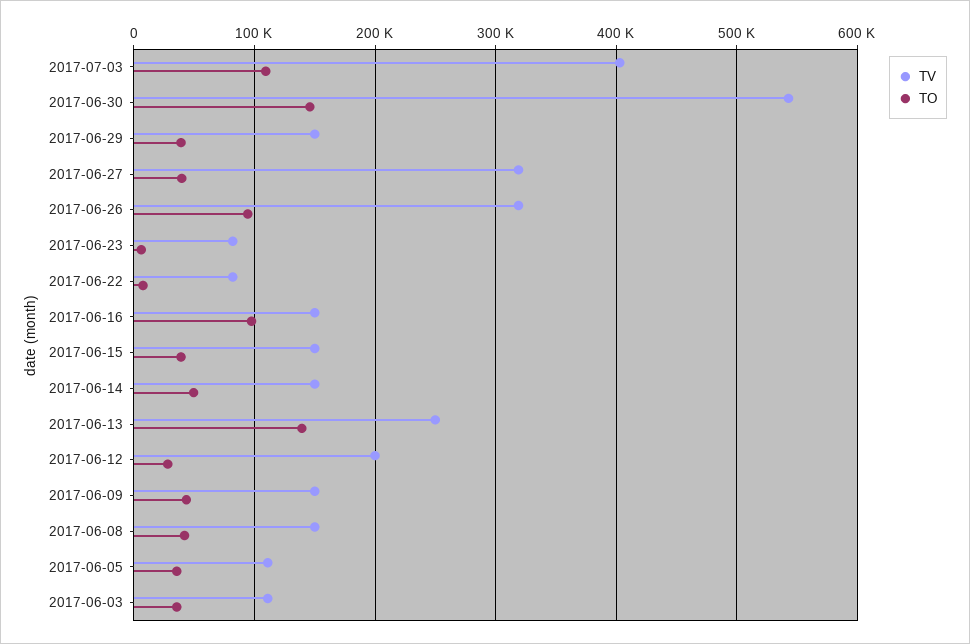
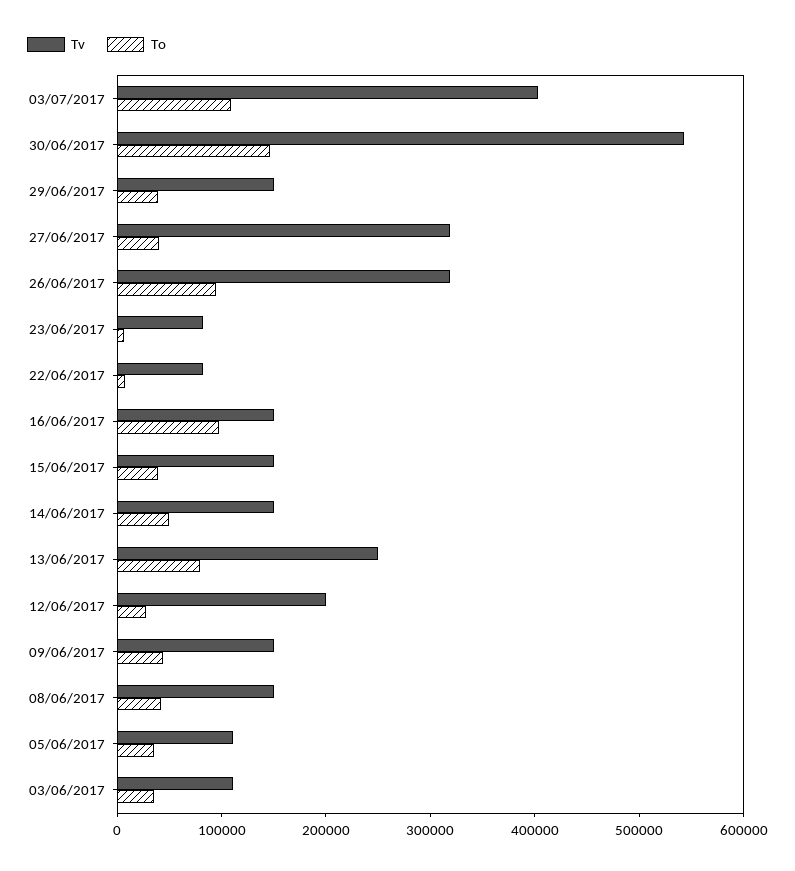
  {
    "TV": {
      "2017-07-03": 400000,
      "2017-06-30": 540000,
      "2017-06-29": 150000,
      "2017-06-27": 320000,
      "2017-06-26": 320000,
      "2017-06-23": 80000,
      "2017-06-22": 80000,
      "2017-06-16": 150000,
      "2017-06-15": 150000,
      "2017-06-14": 150000,
      "2017-06-13": 250000,
      "2017-06-12": 200000,
      "2017-06-09": 150000,
      "2017-06-08": 150000,
      "2017-06-05": 110000,
      "2017-06-03": 110000
    },
    "TO": {
      "2017-07-03": 110000,
      "2017-06-30": 150000,
      "2017-06-29": 40000,
      "2017-06-27": 40000,
      "2017-06-26": 90000,
      "2017-06-23": 10000,
      "2017-06-22": 10000,
      "2017-06-16": 100000,
      "2017-06-15": 40000,
      "2017-06-14": 50000,
-     "2017-06-13": 140000,
+     "2017-06-13": 80000,
      "2017-06-12": 30000,
      "2017-06-09": 40000,
      "2017-06-08": 40000,
      "2017-06-05": 40000,
      "2017-06-03": 40000
    }
  }

